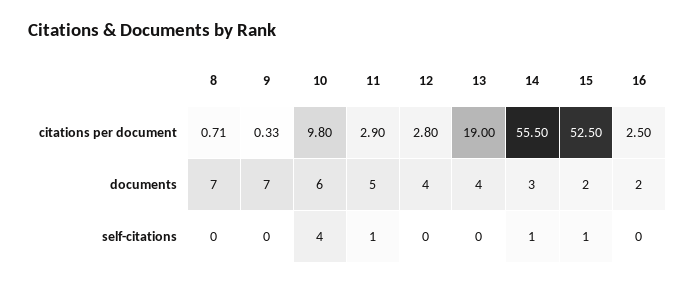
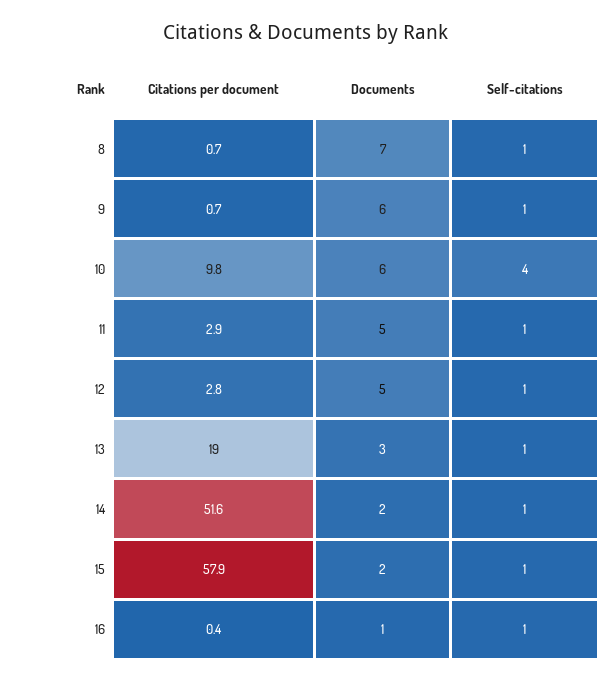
  {
    "8": {
      "citations per document": 0.71,
      "documents": 7,
-     "self-citations": 0
+     "self-citations": 1
    },
    "9": {
-     "citations per document": 0.33,
+     "citations per document": 0.7,
-     "documents": 7,
+     "documents": 6,
-     "self-citations": 0
+     "self-citations": 1
    },
    "10": {
      "citations per document": 9.8,
      "documents": 6,
      "self-citations": 4
    },
    "11": {
      "citations per document": 2.9,
      "documents": 5,
      "self-citations": 1
    },
    "12": {
      "citations per document": 2.8,
-     "documents": 4,
+     "documents": 5,
-     "self-citations": 0
+     "self-citations": 1
    },
    "13": {
      "citations per document": 19,
-     "documents": 4,
+     "documents": 3,
-     "self-citations": 0
+     "self-citations": 1
    },
    "14": {
-     "citations per document": 55.5,
+     "citations per document": 51.6,
-     "documents": 3,
+     "documents": 2,
      "self-citations": 1
    },
    "15": {
-     "citations per document": 52.5,
+     "citations per document": 57.9,
      "documents": 2,
      "self-citations": 1
    },
    "16": {
-     "citations per document": 2.5,
+     "citations per document": 0.4,
-     "documents": 2,
+     "documents": 1,
-     "self-citations": 0
+     "self-citations": 1
    }
  }

